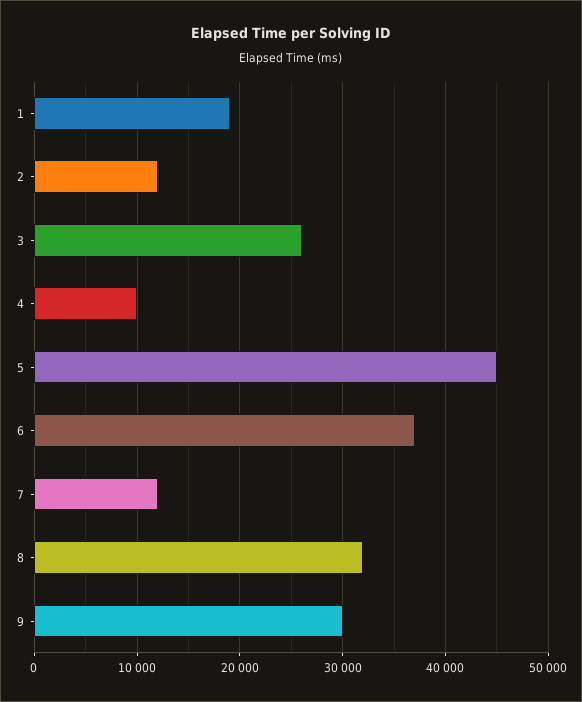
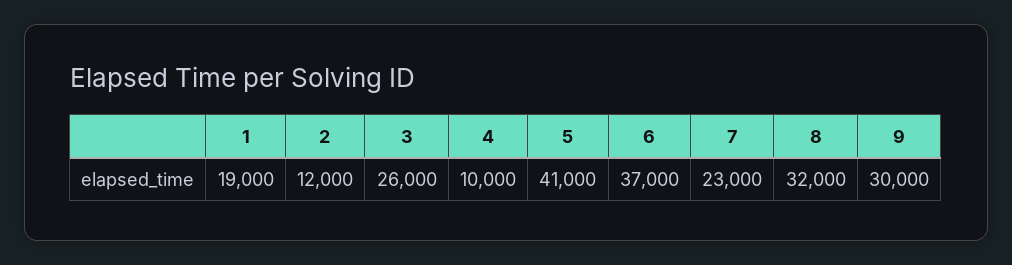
  {
    "1": 19000,
    "2": 12000,
    "3": 26000,
    "4": 10000,
-   "5": 45000,
+   "5": 41000,
    "6": 37000,
-   "7": 12000,
+   "7": 23000,
    "8": 32000,
    "9": 30000
  }

